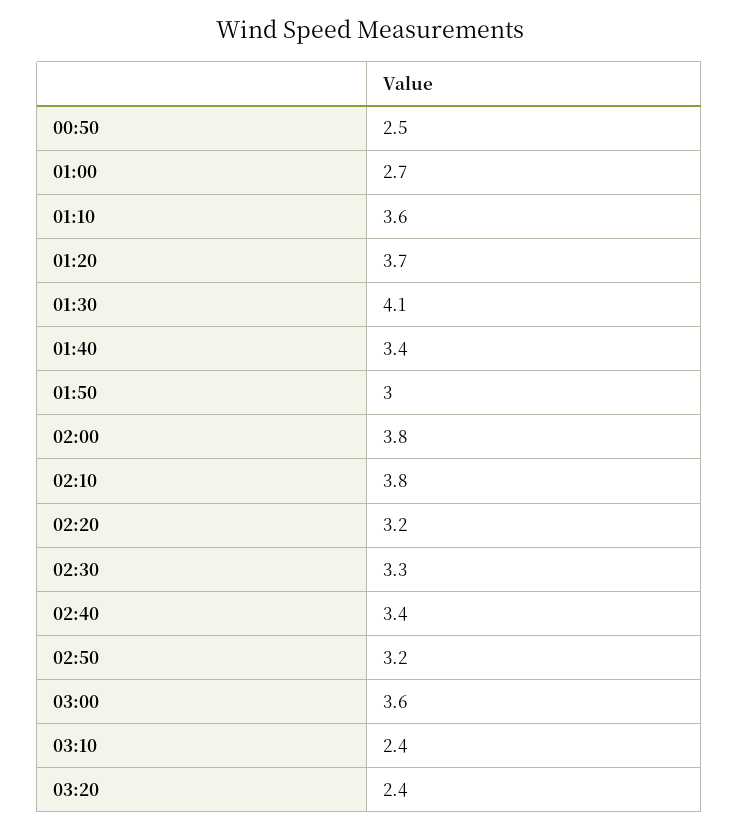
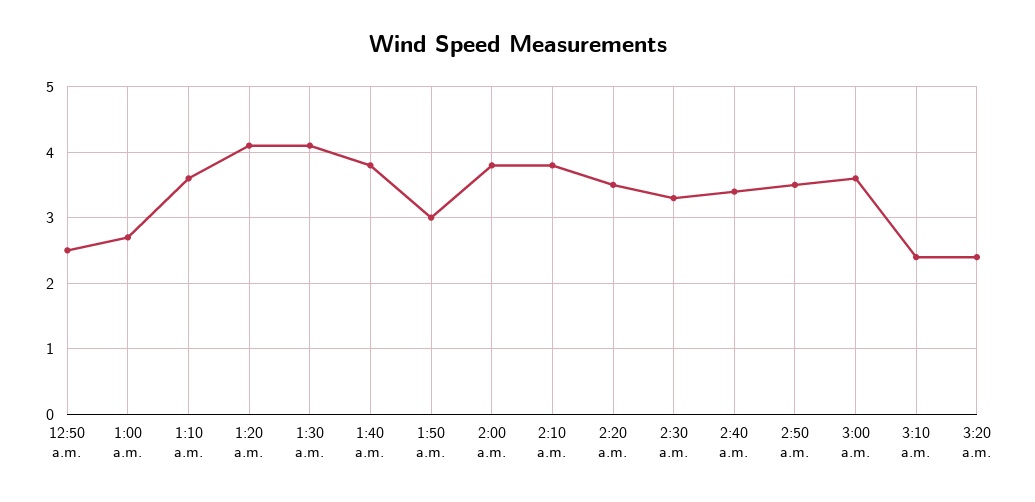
  {
    "00:50": 2.5,
    "01:00": 2.7,
    "01:10": 3.6,
-   "01:20": 3.7,
+   "01:20": 4.1,
    "01:30": 4.1,
-   "01:40": 3.4,
+   "01:40": 3.8,
    "01:50": 3,
    "02:00": 3.8,
    "02:10": 3.8,
-   "02:20": 3.2,
+   "02:20": 3.5,
    "02:30": 3.3,
    "02:40": 3.4,
-   "02:50": 3.2,
+   "02:50": 3.5,
    "03:00": 3.6,
    "03:10": 2.4,
    "03:20": 2.4
  }

